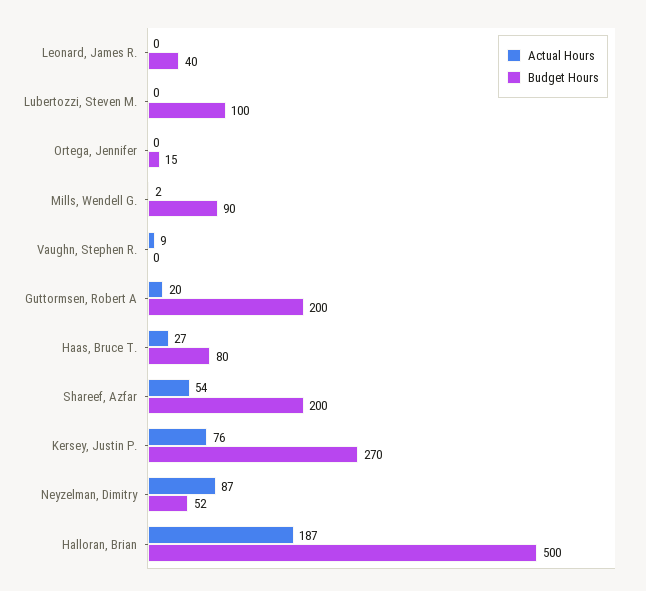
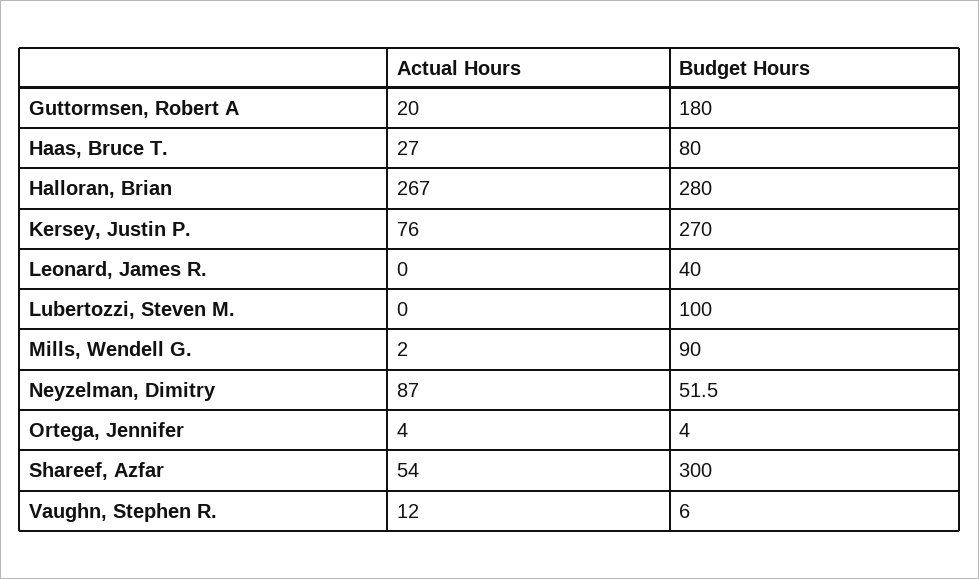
  {
    "Actual Hours": {
      "Leonard, James R.": 0,
      "Lubertozzi, Steven M.": 0,
-     "Ortega, Jennifer": 0,
+     "Ortega, Jennifer": 4,
      "Mills, Wendell G.": 2,
-     "Vaughn, Stephen R.": 9,
+     "Vaughn, Stephen R.": 12,
      "Guttormsen, Robert A": 20,
      "Haas, Bruce T.": 27,
      "Shareef, Azfar": 54,
      "Kersey, Justin P.": 76,
      "Neyzelman, Dimitry": 87,
-     "Halloran, Brian": 187
+     "Halloran, Brian": 267
    },
    "Budget Hours": {
      "Leonard, James R.": 40,
      "Lubertozzi, Steven M.": 100,
-     "Ortega, Jennifer": 15,
+     "Ortega, Jennifer": 4,
      "Mills, Wendell G.": 90,
-     "Vaughn, Stephen R.": 0,
+     "Vaughn, Stephen R.": 6,
-     "Guttormsen, Robert A": 200,
+     "Guttormsen, Robert A": 180,
      "Haas, Bruce T.": 80,
-     "Shareef, Azfar": 200,
+     "Shareef, Azfar": 300,
      "Kersey, Justin P.": 270,
      "Neyzelman, Dimitry": 51.5,
-     "Halloran, Brian": 500
+     "Halloran, Brian": 280
    }
  }

